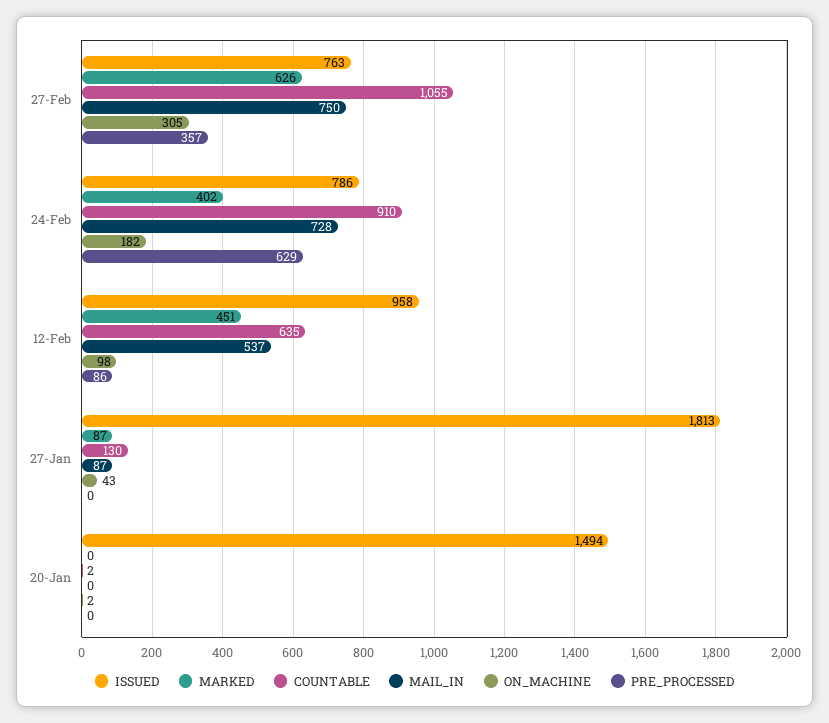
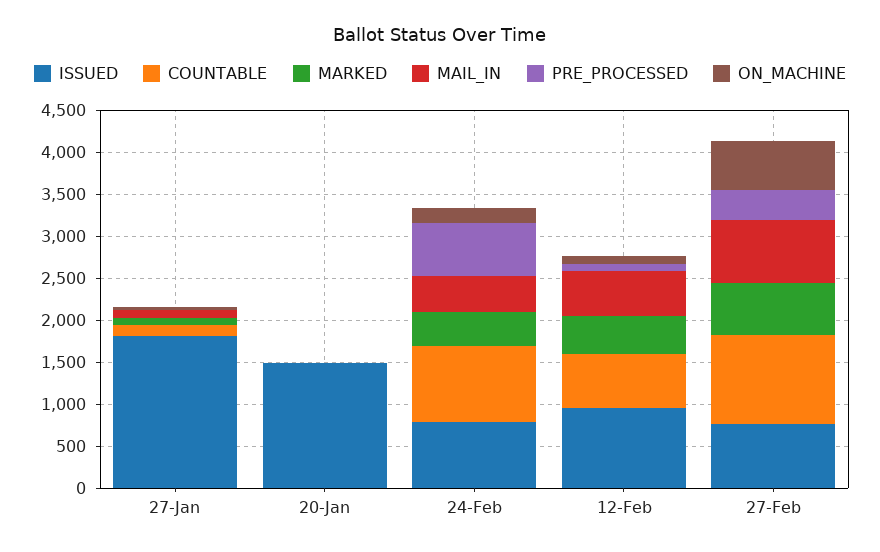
  {
    "ISSUED": {
      "27-Feb": 763,
      "24-Feb": 786,
      "12-Feb": 958,
      "27-Jan": 1813,
      "20-Jan": 1494
    },
    "MARKED": {
      "27-Feb": 626,
      "24-Feb": 402,
      "12-Feb": 451,
      "27-Jan": 87,
      "20-Jan": 0
    },
    "COUNTABLE": {
      "27-Feb": 1055,
      "24-Feb": 910,
      "12-Feb": 635,
      "27-Jan": 130,
      "20-Jan": 2
    },
    "MAIL_IN": {
      "27-Feb": 750,
-     "24-Feb": 728,
+     "24-Feb": 400,
      "12-Feb": 537,
      "27-Jan": 87,
      "20-Jan": 0
    },
    "ON_MACHINE": {
-     "27-Feb": 305,
+     "27-Feb": 600,
      "24-Feb": 182,
      "12-Feb": 98,
      "27-Jan": 43,
      "20-Jan": 2
    },
    "PRE_PROCESSED": {
      "27-Feb": 357,
      "24-Feb": 629,
      "12-Feb": 86,
      "27-Jan": 0,
      "20-Jan": 0
    }
  }

